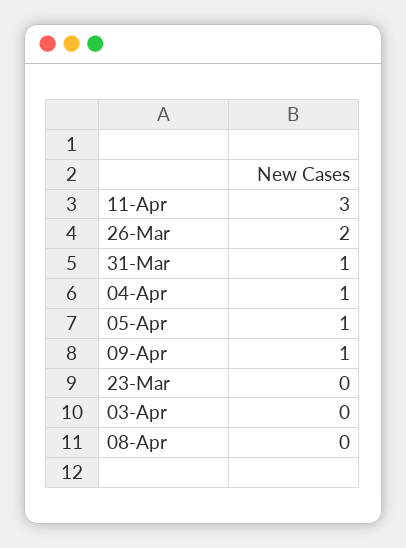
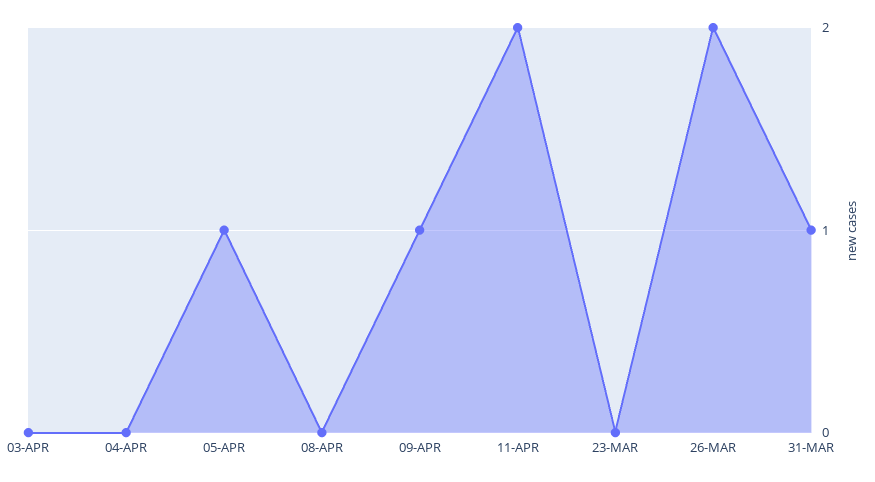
  {
-   "11-Apr": 3,
+   "11-Apr": 2,
    "26-Mar": 2,
    "31-Mar": 1,
-   "04-Apr": 1,
+   "04-Apr": 0,
    "05-Apr": 1,
    "09-Apr": 1,
    "23-Mar": 0,
    "03-Apr": 0,
    "08-Apr": 0
  }

